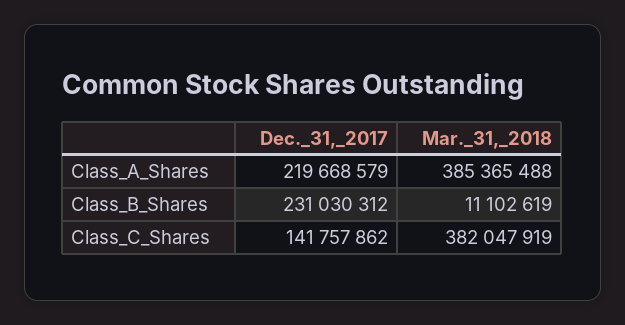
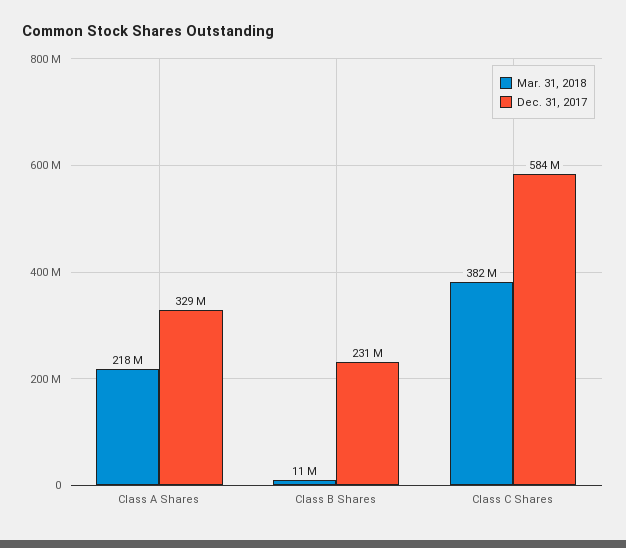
  {
    "Dec._31,_2017": {
-     "Class_A_Shares": 219668579,
+     "Class_A_Shares": 329000000,
      "Class_B_Shares": 231030312,
-     "Class_C_Shares": 141757862
+     "Class_C_Shares": 584000000
    },
    "Mar._31,_2018": {
-     "Class_A_Shares": 385365488,
+     "Class_A_Shares": 218000000,
      "Class_B_Shares": 11102619,
      "Class_C_Shares": 382047919
    }
  }

